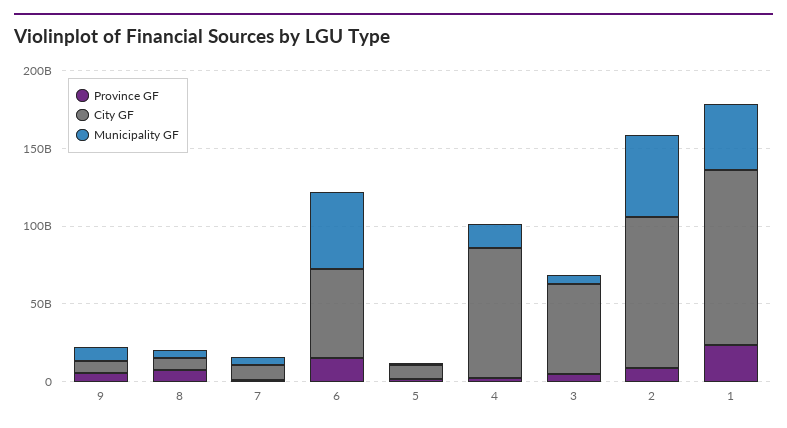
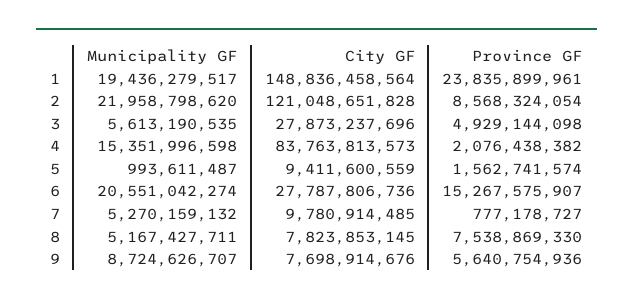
  {
    "Province GF": {
      "9": 5640754936,
      "8": 7538869330,
      "7": 777178727,
      "6": 15267575907,
      "5": 1562741574,
      "4": 2076438382,
      "3": 4929144098,
      "2": 8568324054,
      "1": 23835899961
    },
    "City GF": {
      "9": 7698914676,
      "8": 7823853145,
      "7": 9780914485,
-     "6": 60000000000,
+     "6": 27787806736,
      "5": 9411600559,
      "4": 83763813573,
-     "3": 60000000000,
+     "3": 27873237696,
-     "2": 100000000000,
+     "2": 121048651828,
-     "1": 110000000000
+     "1": 148836458564
    },
    "Municipality GF": {
      "9": 8724626707,
      "8": 5167427711,
      "7": 5270159132,
-     "6": 50000000000,
+     "6": 20551042274,
      "5": 993611487,
      "4": 15351996598,
      "3": 5613190535,
-     "2": 50000000000,
+     "2": 21958798620,
-     "1": 40000000000
+     "1": 19436279517
    }
  }

